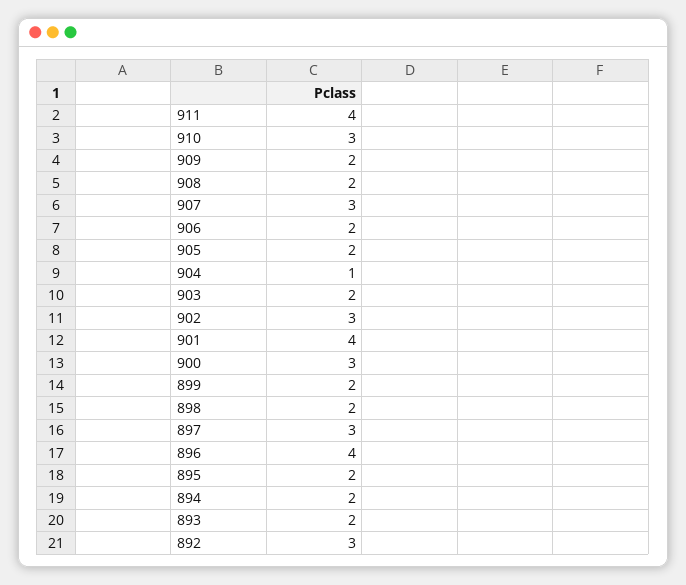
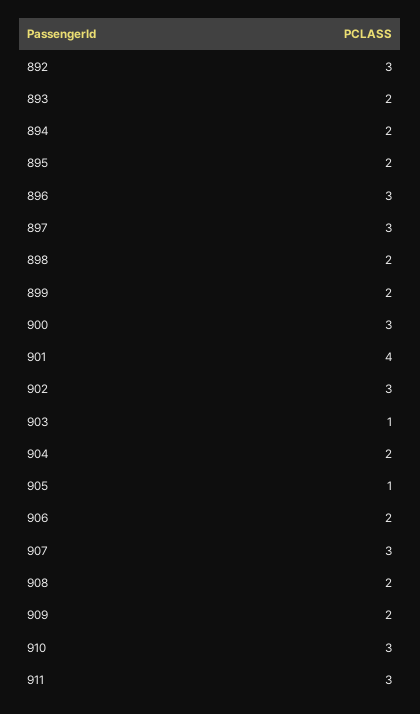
  {
-   "911": 4,
+   "911": 3,
    "910": 3,
    "909": 2,
    "908": 2,
    "907": 3,
    "906": 2,
-   "905": 2,
+   "905": 1,
-   "904": 1,
+   "904": 2,
-   "903": 2,
+   "903": 1,
    "902": 3,
    "901": 4,
    "900": 3,
    "899": 2,
    "898": 2,
    "897": 3,
-   "896": 4,
+   "896": 3,
    "895": 2,
    "894": 2,
    "893": 2,
    "892": 3
  }

